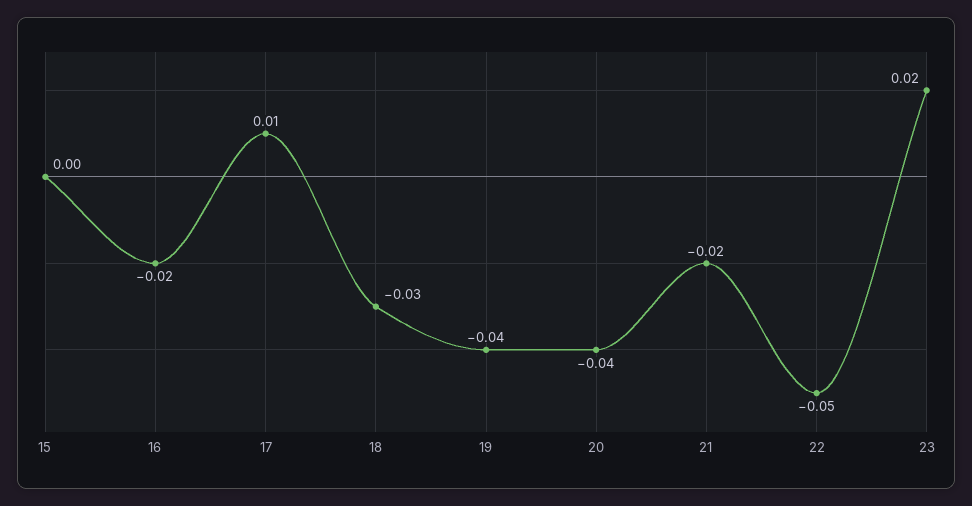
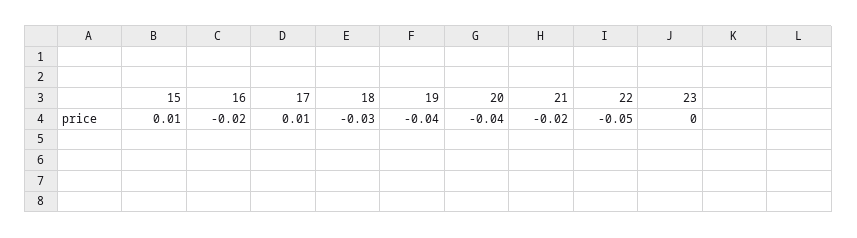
  {
-   "15": 0,
+   "15": 0.01,
    "16": -0.02,
    "17": 0.01,
    "18": -0.03,
    "19": -0.04,
    "20": -0.04,
    "21": -0.02,
    "22": -0.05,
-   "23": 0.02
+   "23": 0
  }

